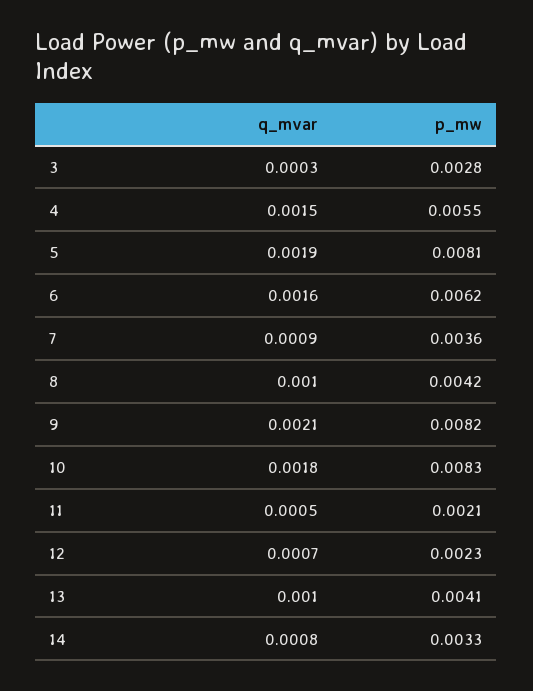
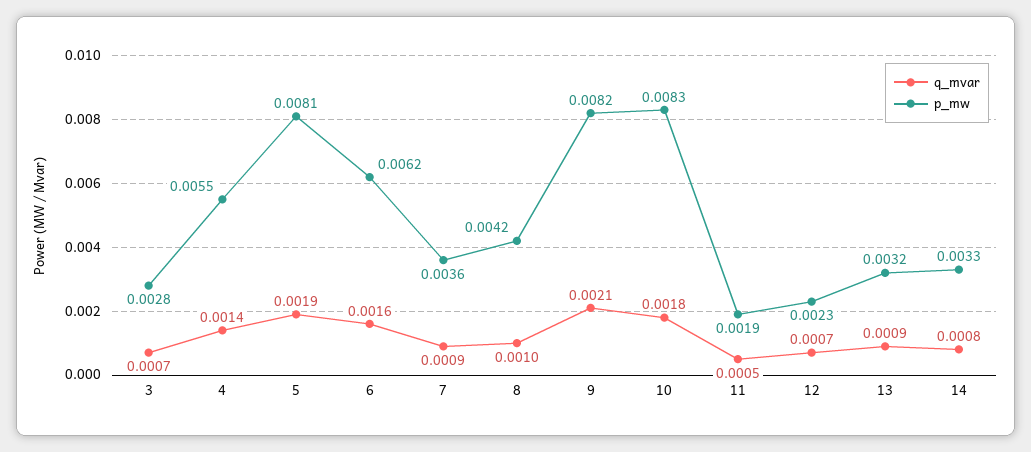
  {
    "q_mvar": {
-     "3": 0.0003,
+     "3": 0.0007,
-     "4": 0.0015,
+     "4": 0.0014,
      "5": 0.0019,
      "6": 0.0016,
      "7": 0.0009,
      "8": 0.001,
      "9": 0.0021,
      "10": 0.0018,
      "11": 0.0005,
      "12": 0.0007,
-     "13": 0.001,
+     "13": 0.0009,
      "14": 0.0008
    },
    "p_mw": {
      "3": 0.0028,
      "4": 0.0055,
      "5": 0.0081,
      "6": 0.0062,
      "7": 0.0036,
      "8": 0.0042,
      "9": 0.0082,
      "10": 0.0083,
-     "11": 0.0021,
+     "11": 0.0019,
      "12": 0.0023,
-     "13": 0.0041,
+     "13": 0.0032,
      "14": 0.0033
    }
  }

